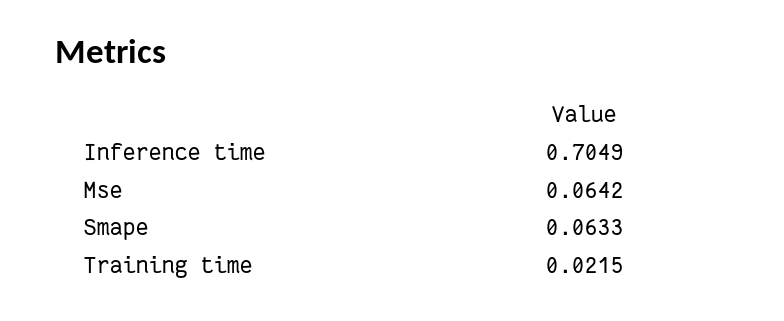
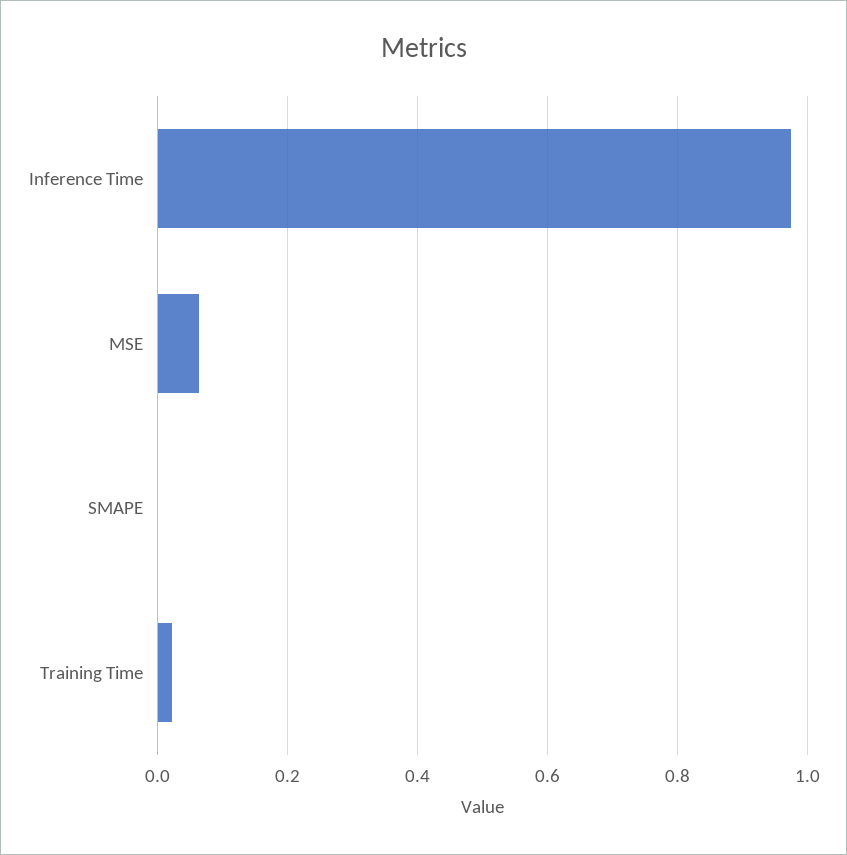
  {
-   "Inference time": 0.7049,
+   "Inference time": 0.98,
    "Mse": 0.0642,
-   "Smape": 0.0633,
+   "Smape": 0,
    "Training time": 0.0215
  }

